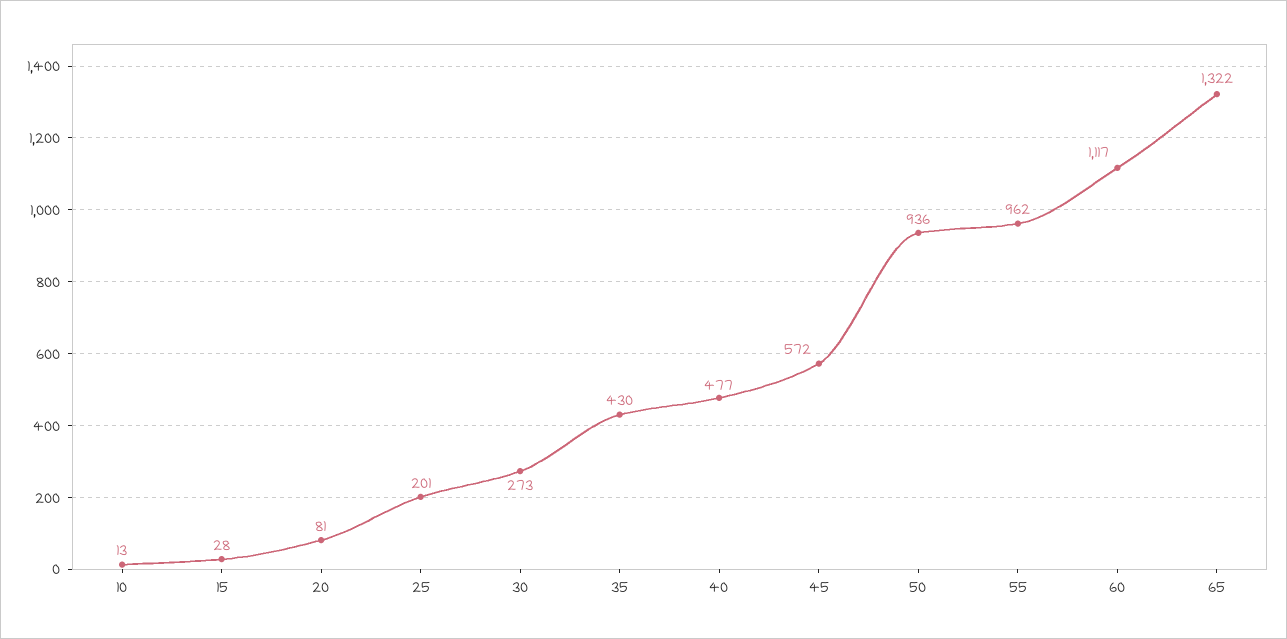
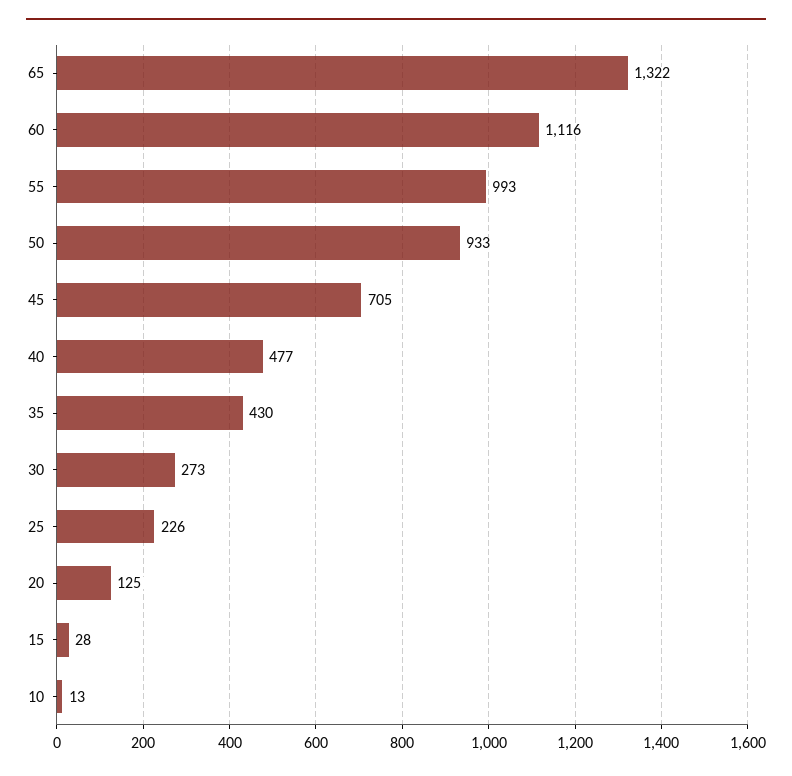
  {
    "10": 13,
    "15": 28,
-   "20": 81,
+   "20": 125,
-   "25": 201,
+   "25": 226,
    "30": 273,
    "35": 430,
    "40": 477,
-   "45": 572,
+   "45": 705,
-   "50": 936,
+   "50": 933,
-   "55": 962,
+   "55": 993,
-   "60": 1117,
+   "60": 1116,
    "65": 1322
  }

